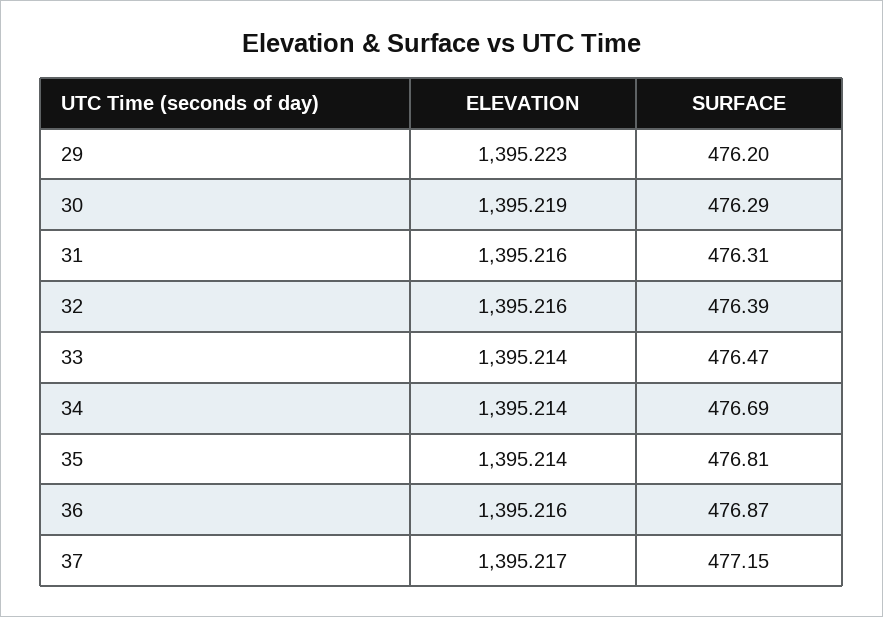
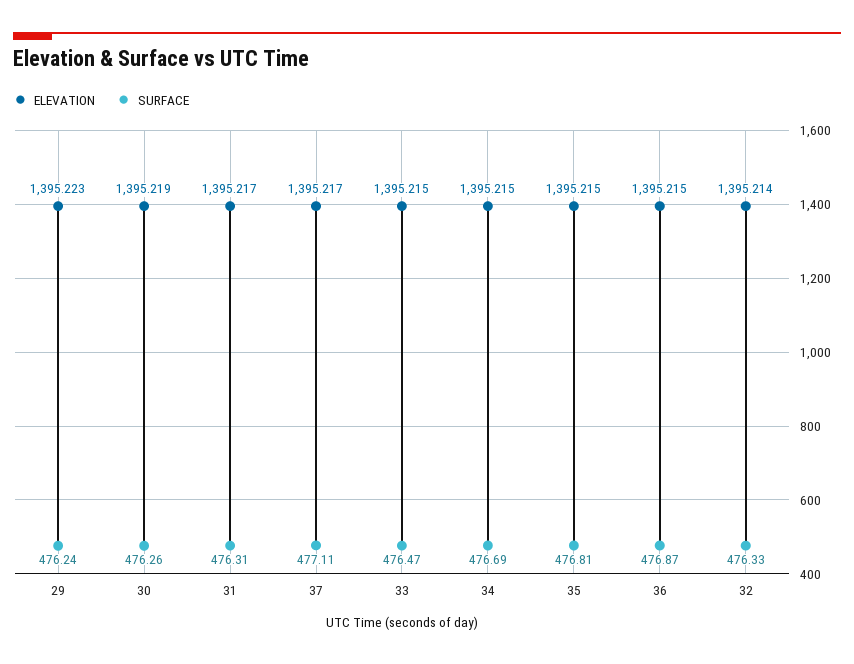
  {
    "ELEVATION": {
      "29": 1395.223,
      "30": 1395.219,
-     "31": 1395.216,
+     "31": 1395.217,
-     "32": 1395.216,
+     "32": 1395.214,
-     "33": 1395.214,
+     "33": 1395.215,
-     "34": 1395.214,
+     "34": 1395.215,
-     "35": 1395.214,
+     "35": 1395.215,
-     "36": 1395.216,
+     "36": 1395.215,
      "37": 1395.217
    },
    "SURFACE": {
-     "29": 476.2,
+     "29": 476.24,
-     "30": 476.29,
+     "30": 476.26,
      "31": 476.31,
-     "32": 476.39,
+     "32": 476.33,
      "33": 476.47,
      "34": 476.69,
      "35": 476.81,
      "36": 476.87,
-     "37": 477.15
+     "37": 477.11
    }
  }

